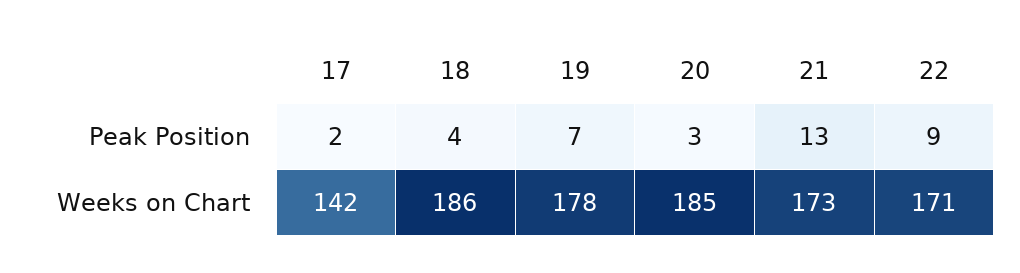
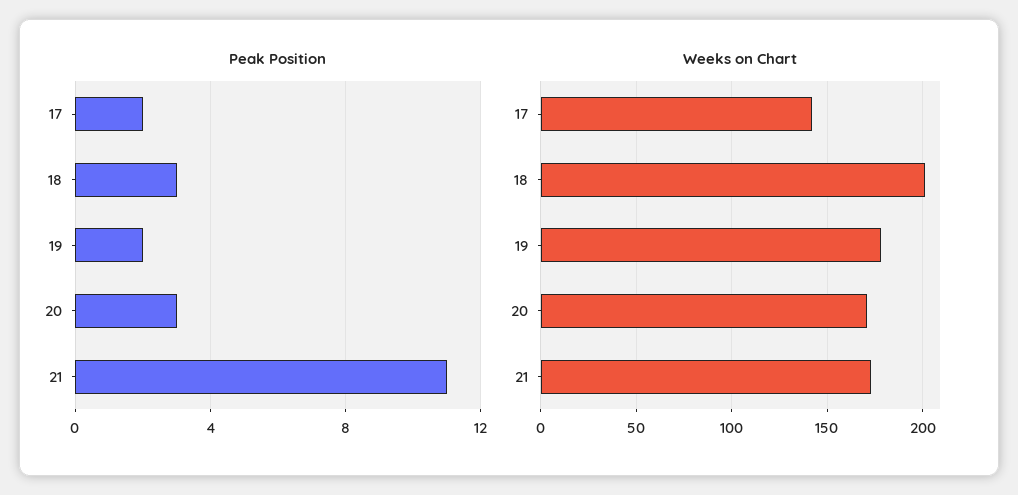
  {
    "Peak Position": {
      "17": 2,
-     "18": 4,
+     "18": 3,
-     "19": 7,
+     "19": 2,
      "20": 3,
-     "21": 13,
+     "21": 11
-     "22": 9
    },
    "Weeks on Chart": {
      "17": 142,
-     "18": 186,
+     "18": 200,
      "19": 178,
-     "20": 185,
+     "20": 170,
-     "21": 173,
+     "21": 173
-     "22": 171
    }
  }

